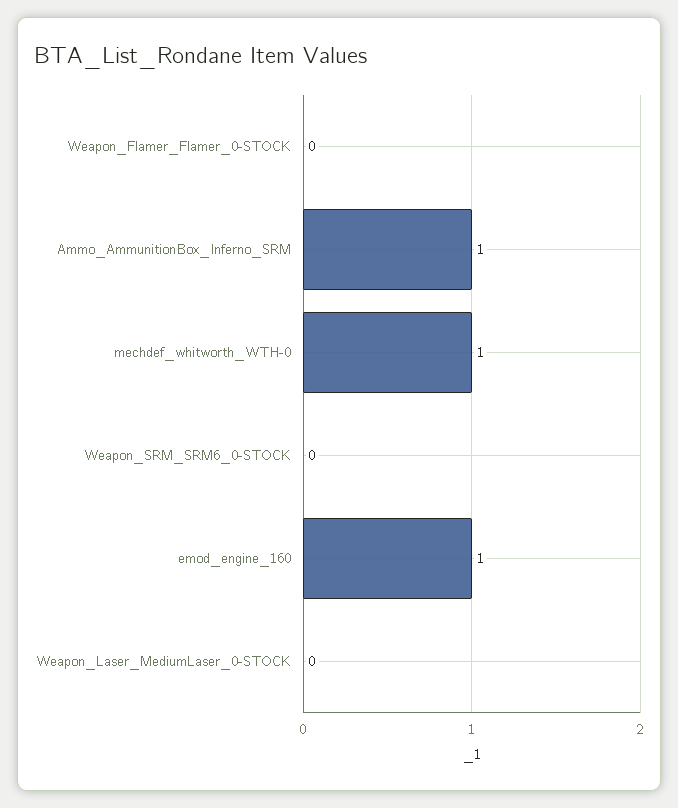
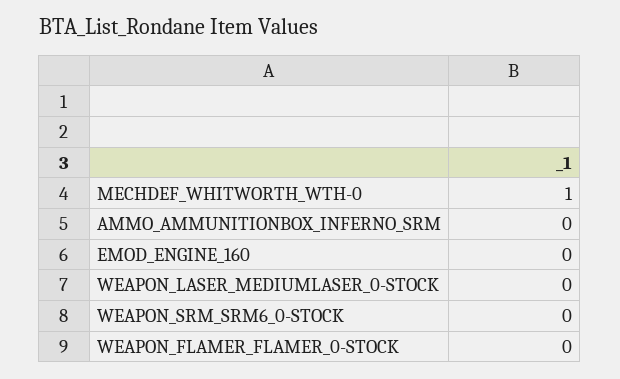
  {
    "Weapon_Flamer_Flamer_0-STOCK": 0,
-   "Ammo_AmmunitionBox_Inferno_SRM": 1,
+   "Ammo_AmmunitionBox_Inferno_SRM": 0,
    "mechdef_whitworth_WTH-0": 1,
    "Weapon_SRM_SRM6_0-STOCK": 0,
-   "emod_engine_160": 1,
+   "emod_engine_160": 0,
    "Weapon_Laser_MediumLaser_0-STOCK": 0
  }

